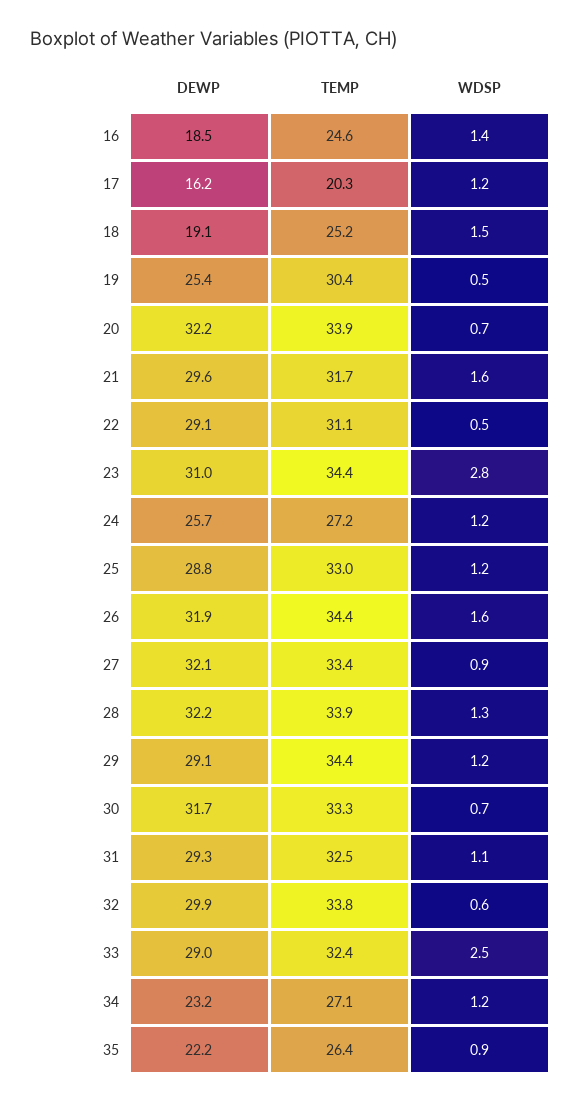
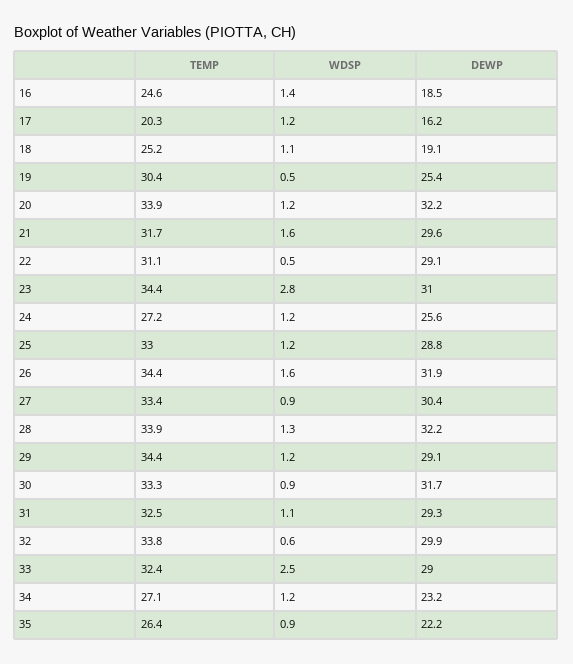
  {
    "DEWP": {
      "16": 18.5,
      "17": 16.2,
      "18": 19.1,
      "19": 25.4,
      "20": 32.2,
      "21": 29.6,
      "22": 29.1,
      "23": 31,
-     "24": 25.7,
+     "24": 25.6,
      "25": 28.8,
      "26": 31.9,
-     "27": 32.1,
+     "27": 30.4,
      "28": 32.2,
      "29": 29.1,
      "30": 31.7,
      "31": 29.3,
      "32": 29.9,
      "33": 29,
      "34": 23.2,
      "35": 22.2
    },
    "TEMP": {
      "16": 24.6,
      "17": 20.3,
      "18": 25.2,
      "19": 30.4,
      "20": 33.9,
      "21": 31.7,
      "22": 31.1,
      "23": 34.4,
      "24": 27.2,
      "25": 33,
      "26": 34.4,
      "27": 33.4,
      "28": 33.9,
      "29": 34.4,
      "30": 33.3,
      "31": 32.5,
      "32": 33.8,
      "33": 32.4,
      "34": 27.1,
      "35": 26.4
    },
    "WDSP": {
      "16": 1.4,
      "17": 1.2,
-     "18": 1.5,
+     "18": 1.1,
      "19": 0.5,
-     "20": 0.7,
+     "20": 1.2,
      "21": 1.6,
      "22": 0.5,
      "23": 2.8,
      "24": 1.2,
      "25": 1.2,
      "26": 1.6,
      "27": 0.9,
      "28": 1.3,
      "29": 1.2,
-     "30": 0.7,
+     "30": 0.9,
      "31": 1.1,
      "32": 0.6,
      "33": 2.5,
      "34": 1.2,
      "35": 0.9
    }
  }

